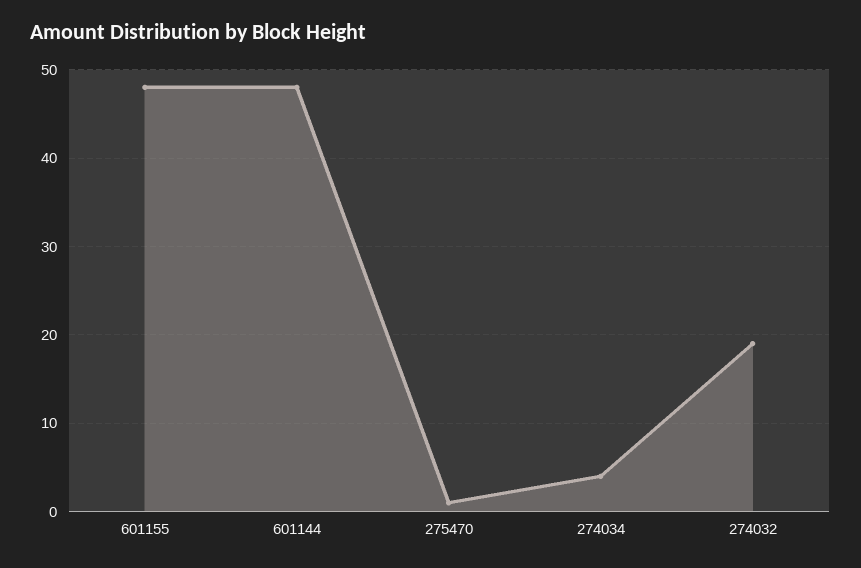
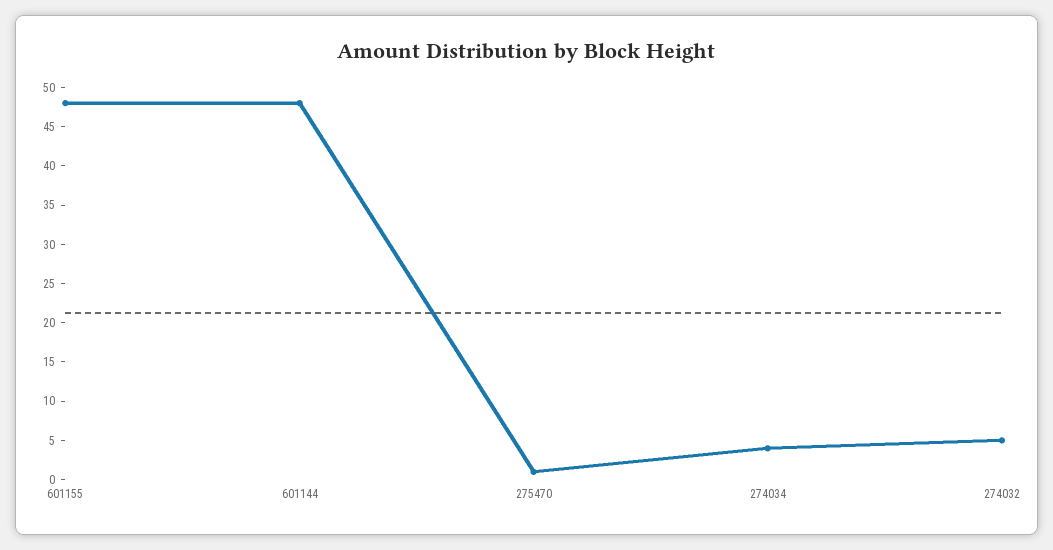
  {
    "601155": 48,
    "601144": 48,
    "275470": 1,
    "274034": 4,
-   "274032": 19
+   "274032": 5
  }

